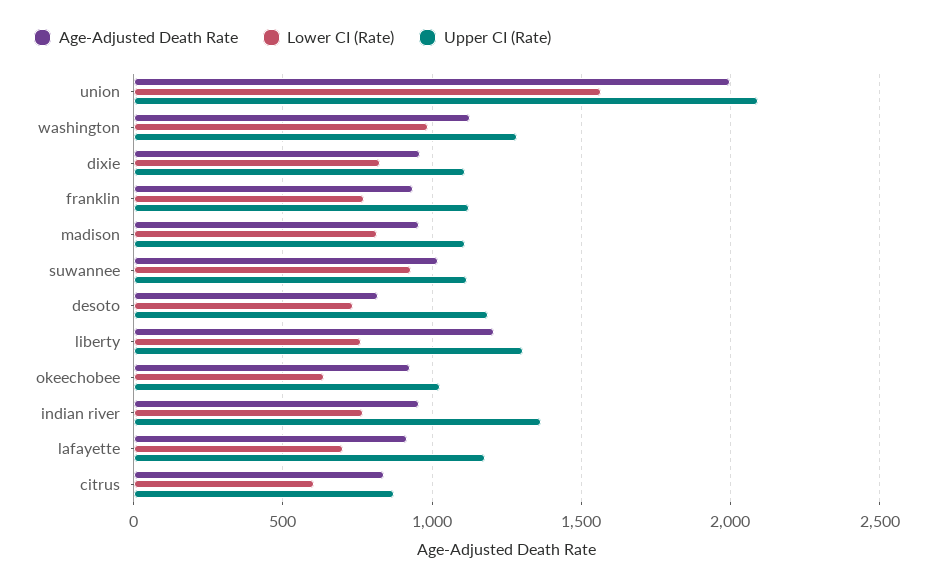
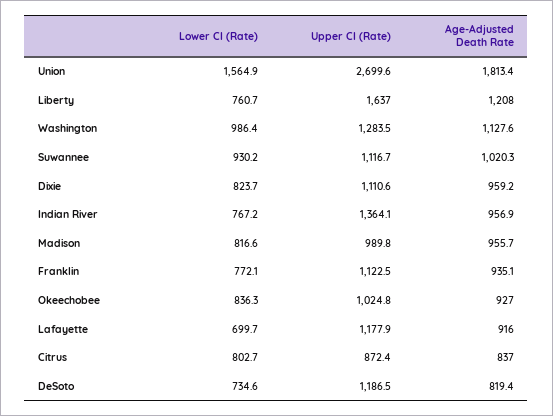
  {
    "Age-Adjusted Death Rate": {
-     "union": 2000,
+     "union": 1813.4,
      "washington": 1127.6,
      "dixie": 959.2,
      "franklin": 935.1,
      "madison": 955.7,
      "suwannee": 1020.3,
      "desoto": 819.4,
      "liberty": 1208,
      "okeechobee": 927,
      "indian river": 956.9,
      "lafayette": 916,
      "citrus": 837
    },
    "Lower CI (Rate)": {
      "union": 1564.9,
      "washington": 986.4,
      "dixie": 823.7,
      "franklin": 772.1,
      "madison": 816.6,
      "suwannee": 930.2,
      "desoto": 734.6,
      "liberty": 760.7,
-     "okeechobee": 650,
+     "okeechobee": 836.3,
      "indian river": 767.2,
      "lafayette": 699.7,
-     "citrus": 600
+     "citrus": 802.7
    },
    "Upper CI (Rate)": {
-     "union": 2100,
+     "union": 2699.6,
      "washington": 1283.5,
      "dixie": 1110.6,
      "franklin": 1122.5,
-     "madison": 1100,
+     "madison": 989.8,
      "suwannee": 1116.7,
      "desoto": 1186.5,
-     "liberty": 1300,
+     "liberty": 1637,
      "okeechobee": 1024.8,
      "indian river": 1364.1,
      "lafayette": 1177.9,
      "citrus": 872.4
    }
  }

